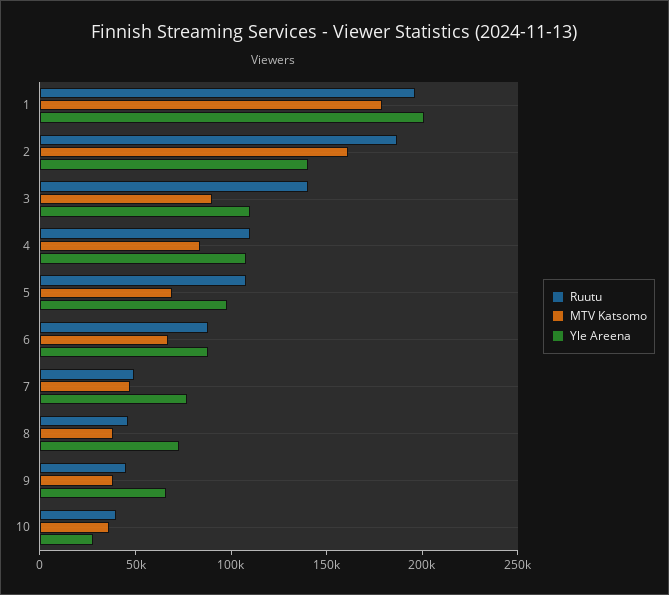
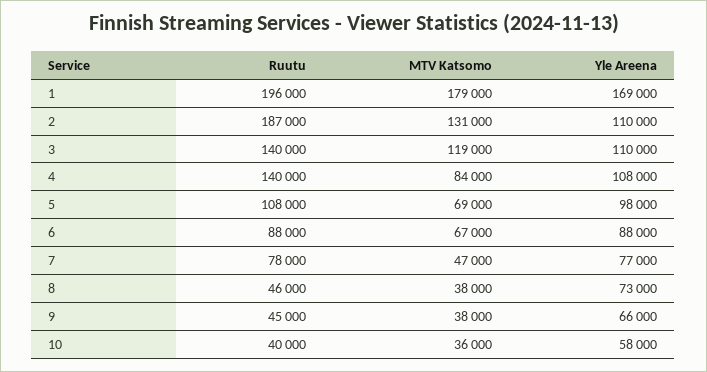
  {
    "Ruutu": {
      "1": 196000,
      "2": 187000,
      "3": 140000,
-     "4": 110000,
+     "4": 140000,
      "5": 108000,
      "6": 88000,
-     "7": 50000,
+     "7": 78000,
      "8": 46000,
      "9": 45000,
      "10": 40000
    },
    "MTV Katsomo": {
      "1": 179000,
-     "2": 160000,
+     "2": 131000,
-     "3": 90000,
+     "3": 119000,
      "4": 84000,
      "5": 69000,
      "6": 67000,
      "7": 47000,
      "8": 38000,
      "9": 38000,
      "10": 36000
    },
    "Yle Areena": {
-     "1": 200000,
+     "1": 169000,
-     "2": 140000,
+     "2": 110000,
      "3": 110000,
      "4": 108000,
      "5": 98000,
      "6": 88000,
      "7": 77000,
      "8": 73000,
      "9": 66000,
-     "10": 30000
+     "10": 58000
    }
  }

